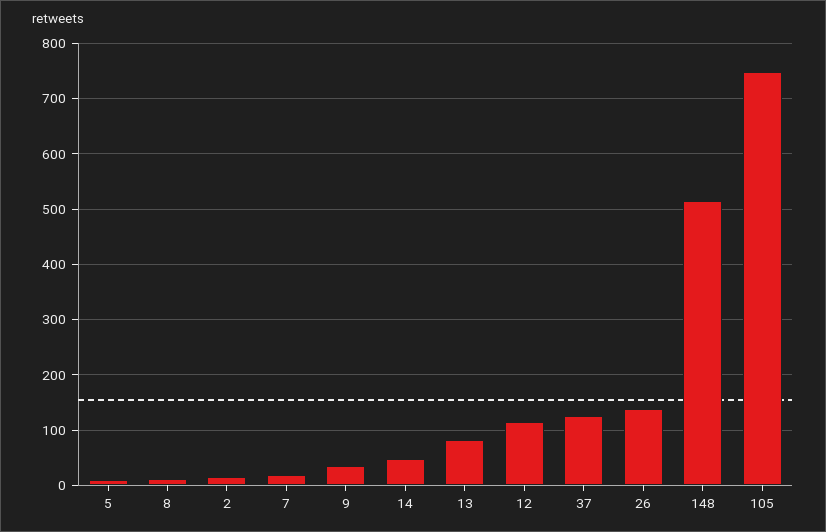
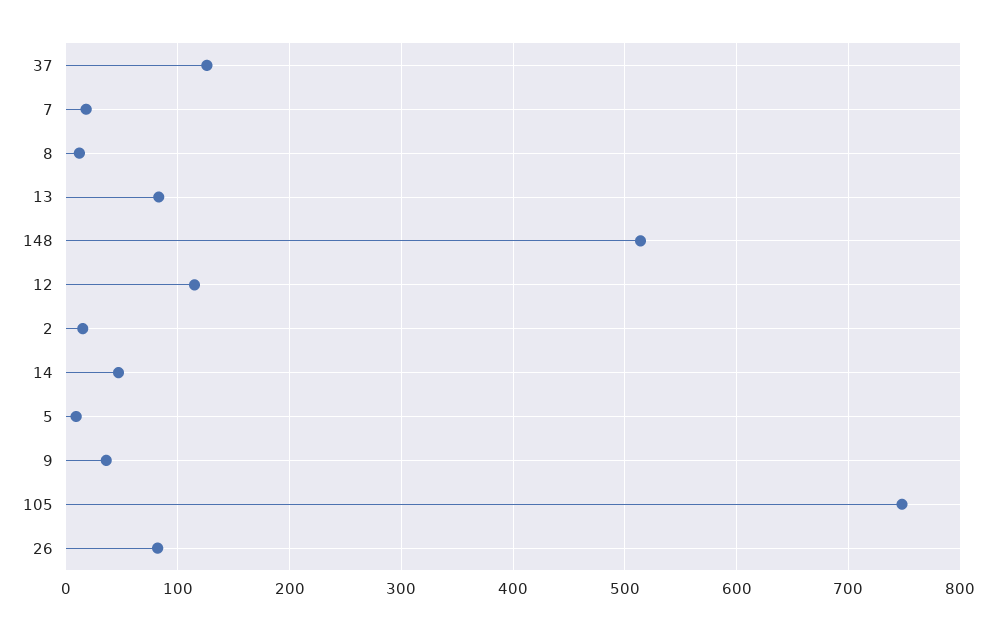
  {
    "5": 10,
    "8": 10,
    "2": 20,
    "7": 20,
    "9": 40,
    "14": 50,
    "13": 80,
    "12": 120,
    "37": 130,
-   "26": 140,
+   "26": 80,
    "148": 510,
    "105": 750
  }

